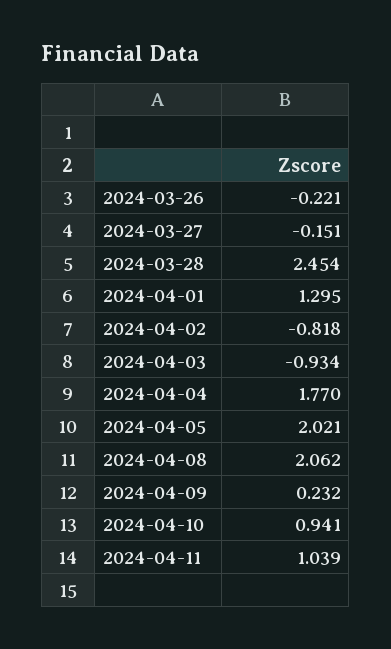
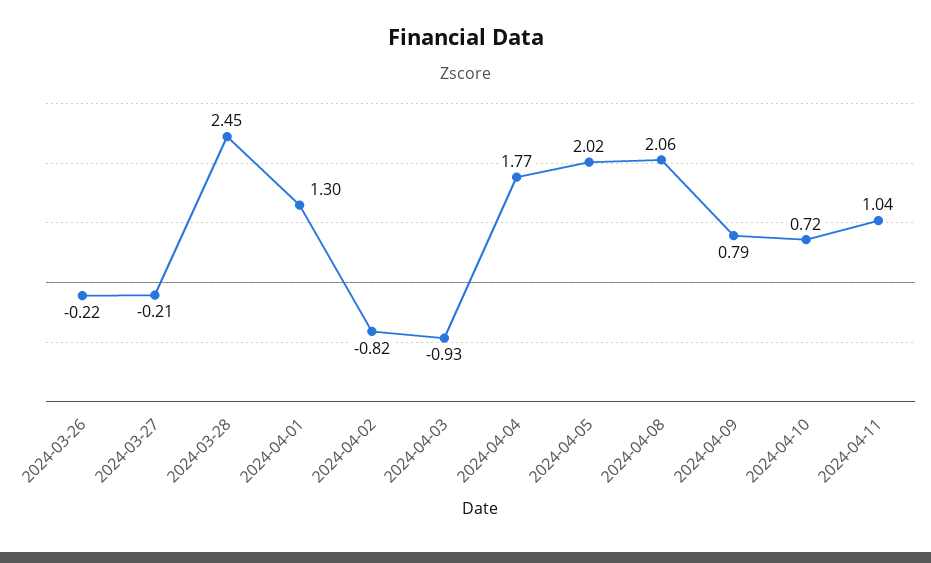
  {
    "2024-03-26": -0.221,
-   "2024-03-27": -0.151,
+   "2024-03-27": -0.21,
    "2024-03-28": 2.454,
    "2024-04-01": 1.295,
    "2024-04-02": -0.818,
    "2024-04-03": -0.934,
    "2024-04-04": 1.77,
    "2024-04-05": 2.021,
    "2024-04-08": 2.062,
-   "2024-04-09": 0.232,
+   "2024-04-09": 0.79,
-   "2024-04-10": 0.941,
+   "2024-04-10": 0.72,
    "2024-04-11": 1.039
  }

